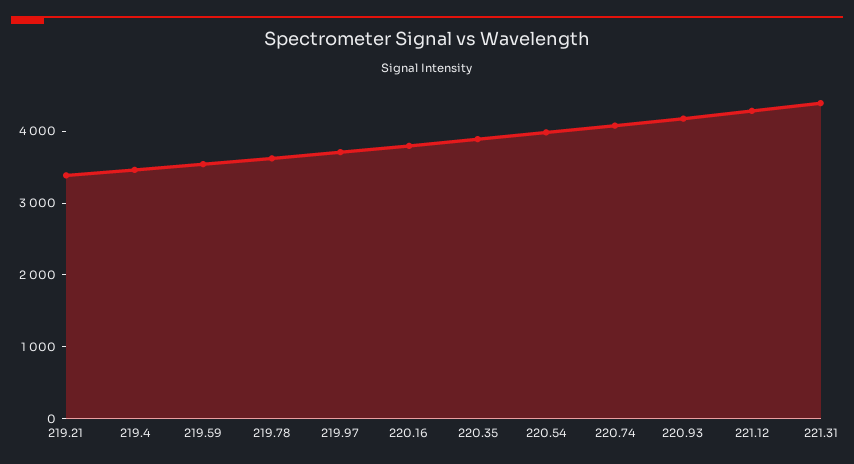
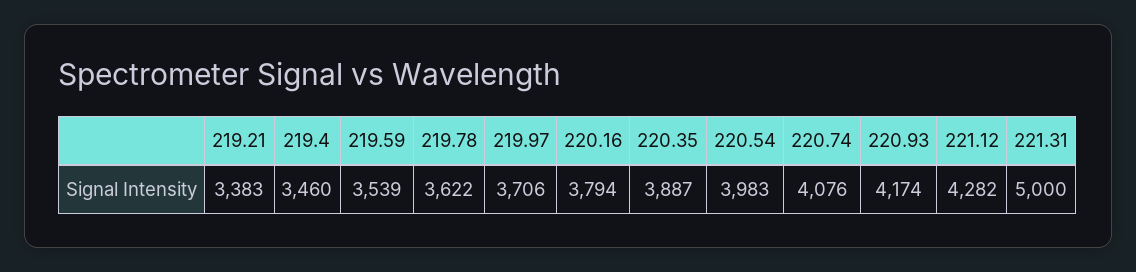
  {
    "219.21": 3383,
    "219.4": 3460,
    "219.59": 3539,
    "219.78": 3622,
    "219.97": 3706,
    "220.16": 3794,
    "220.35": 3887,
    "220.54": 3983,
    "220.74": 4076,
    "220.93": 4174,
    "221.12": 4282,
-   "221.31": 4400
+   "221.31": 5000
  }

